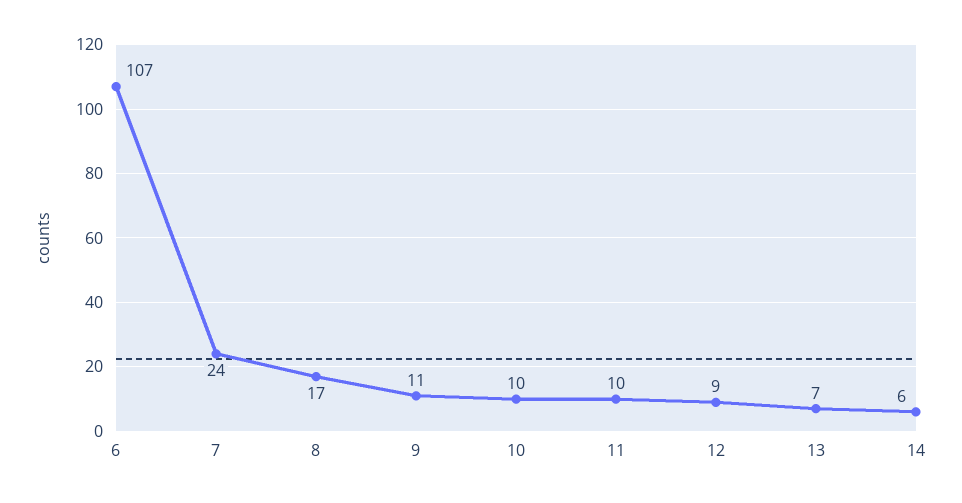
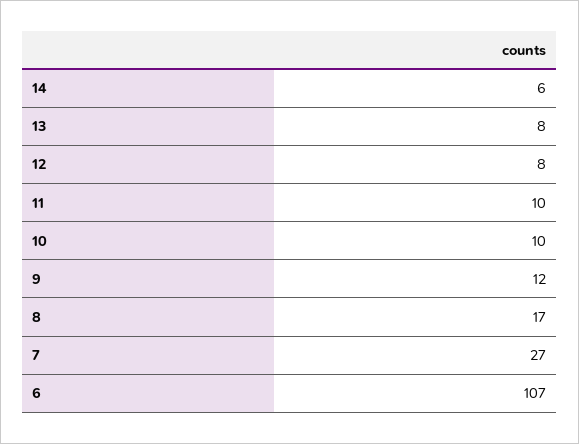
  {
    "6": 107,
-   "7": 24,
+   "7": 27,
    "8": 17,
-   "9": 11,
+   "9": 12,
    "10": 10,
    "11": 10,
-   "12": 9,
+   "12": 8,
-   "13": 7,
+   "13": 8,
    "14": 6
  }

